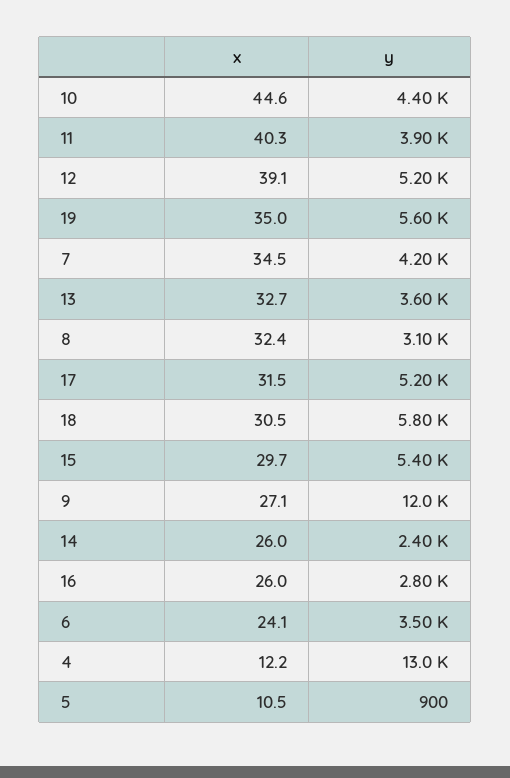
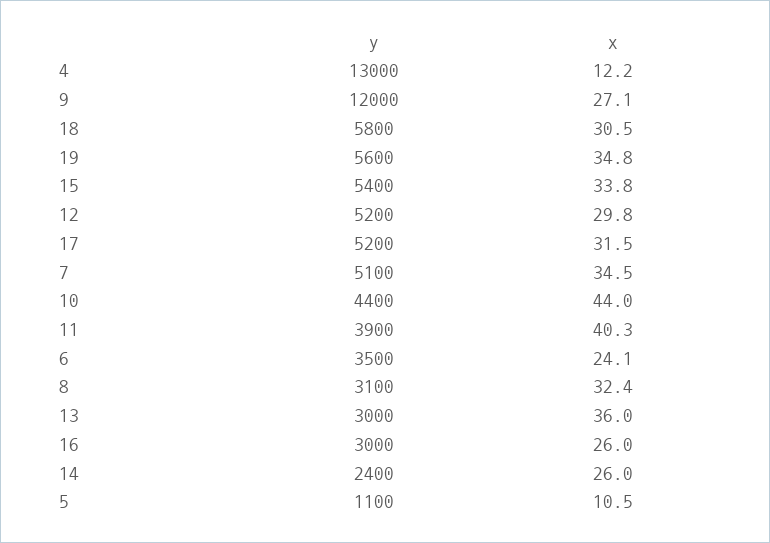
  {
    "x": {
-     "10": 44.6,
+     "10": 44,
      "11": 40.3,
-     "12": 39.1,
+     "12": 29.8,
-     "19": 35,
+     "19": 34.8,
      "7": 34.5,
-     "13": 32.7,
+     "13": 36,
      "8": 32.4,
      "17": 31.5,
      "18": 30.5,
-     "15": 29.7,
+     "15": 33.8,
      "9": 27.1,
      "14": 26,
      "16": 26,
      "6": 24.1,
      "4": 12.2,
      "5": 10.5
    },
    "y": {
      "10": 4400,
      "11": 3900,
      "12": 5200,
      "19": 5600,
-     "7": 4200,
+     "7": 5100,
-     "13": 3600,
+     "13": 3000,
      "8": 3100,
      "17": 5200,
      "18": 5800,
      "15": 5400,
      "9": 12000,
      "14": 2400,
-     "16": 2800,
+     "16": 3000,
      "6": 3500,
      "4": 13000,
-     "5": 900
+     "5": 1100
    }
  }

